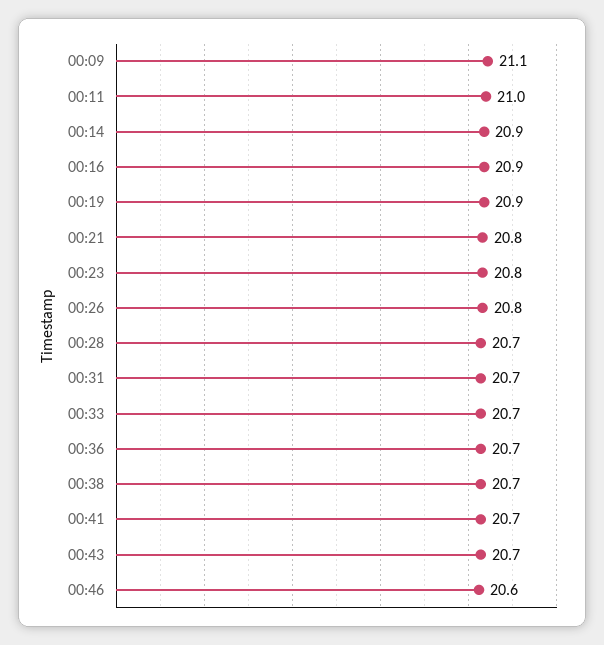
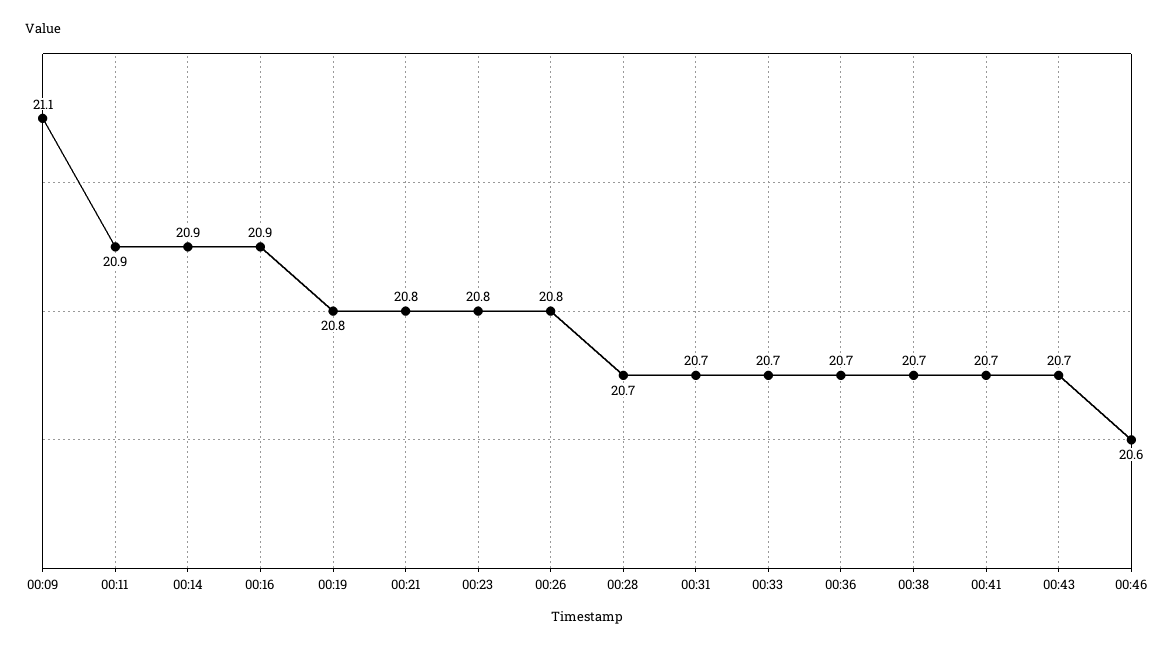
  {
    "00:09": 21.1,
-   "00:11": 21,
+   "00:11": 20.9,
    "00:14": 20.9,
    "00:16": 20.9,
-   "00:19": 20.9,
+   "00:19": 20.8,
    "00:21": 20.8,
    "00:23": 20.8,
    "00:26": 20.8,
    "00:28": 20.7,
    "00:31": 20.7,
    "00:33": 20.7,
    "00:36": 20.7,
    "00:38": 20.7,
    "00:41": 20.7,
    "00:43": 20.7,
    "00:46": 20.6
  }

